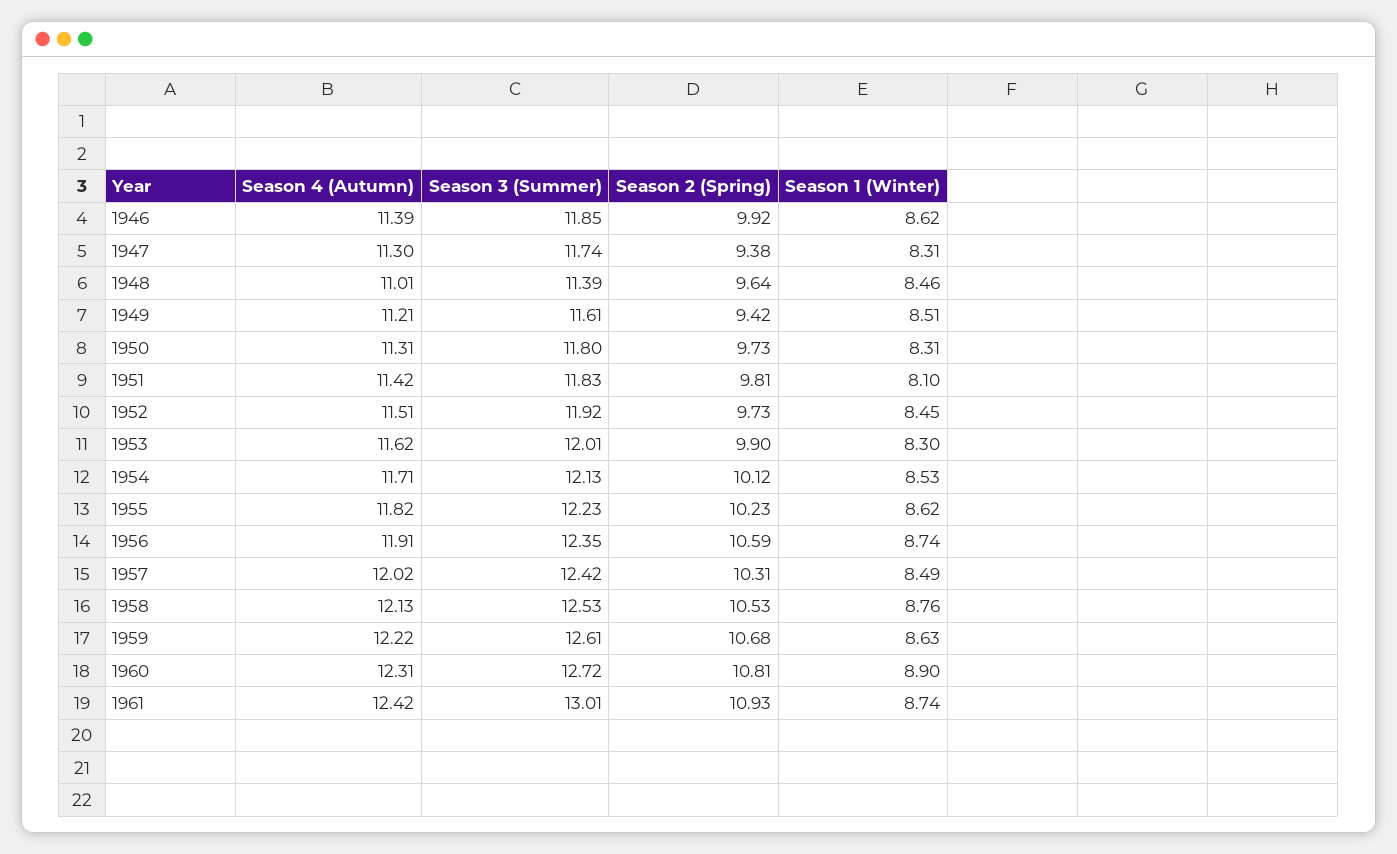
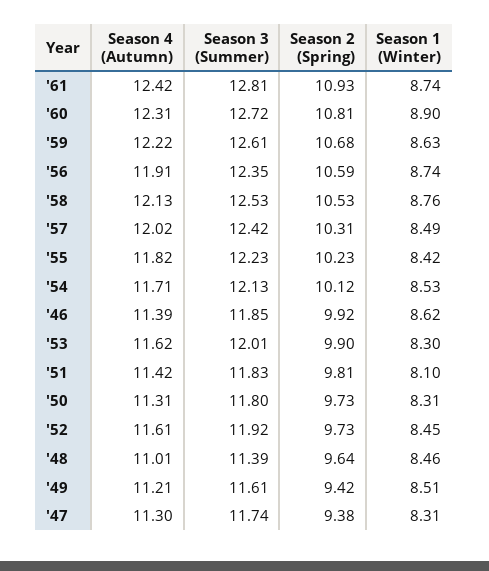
  {
    "Season 4 (Autumn)": {
      "1946": 11.39,
      "1947": 11.3,
      "1948": 11.01,
      "1949": 11.21,
      "1950": 11.31,
      "1951": 11.42,
-     "1952": 11.51,
+     "1952": 11.61,
      "1953": 11.62,
      "1954": 11.71,
      "1955": 11.82,
      "1956": 11.91,
      "1957": 12.02,
      "1958": 12.13,
      "1959": 12.22,
      "1960": 12.31,
      "1961": 12.42
    },
    "Season 3 (Summer)": {
      "1946": 11.85,
      "1947": 11.74,
      "1948": 11.39,
      "1949": 11.61,
      "1950": 11.8,
      "1951": 11.83,
      "1952": 11.92,
      "1953": 12.01,
      "1954": 12.13,
      "1955": 12.23,
      "1956": 12.35,
      "1957": 12.42,
      "1958": 12.53,
      "1959": 12.61,
      "1960": 12.72,
-     "1961": 13.01
+     "1961": 12.81
    },
    "Season 2 (Spring)": {
      "1946": 9.92,
      "1947": 9.38,
      "1948": 9.64,
      "1949": 9.42,
      "1950": 9.73,
      "1951": 9.81,
      "1952": 9.73,
      "1953": 9.9,
      "1954": 10.12,
      "1955": 10.23,
      "1956": 10.59,
      "1957": 10.31,
      "1958": 10.53,
      "1959": 10.68,
      "1960": 10.81,
      "1961": 10.93
    },
    "Season 1 (Winter)": {
      "1946": 8.62,
      "1947": 8.31,
      "1948": 8.46,
      "1949": 8.51,
      "1950": 8.31,
      "1951": 8.1,
      "1952": 8.45,
      "1953": 8.3,
      "1954": 8.53,
-     "1955": 8.62,
+     "1955": 8.42,
      "1956": 8.74,
      "1957": 8.49,
      "1958": 8.76,
      "1959": 8.63,
      "1960": 8.9,
      "1961": 8.74
    }
  }

